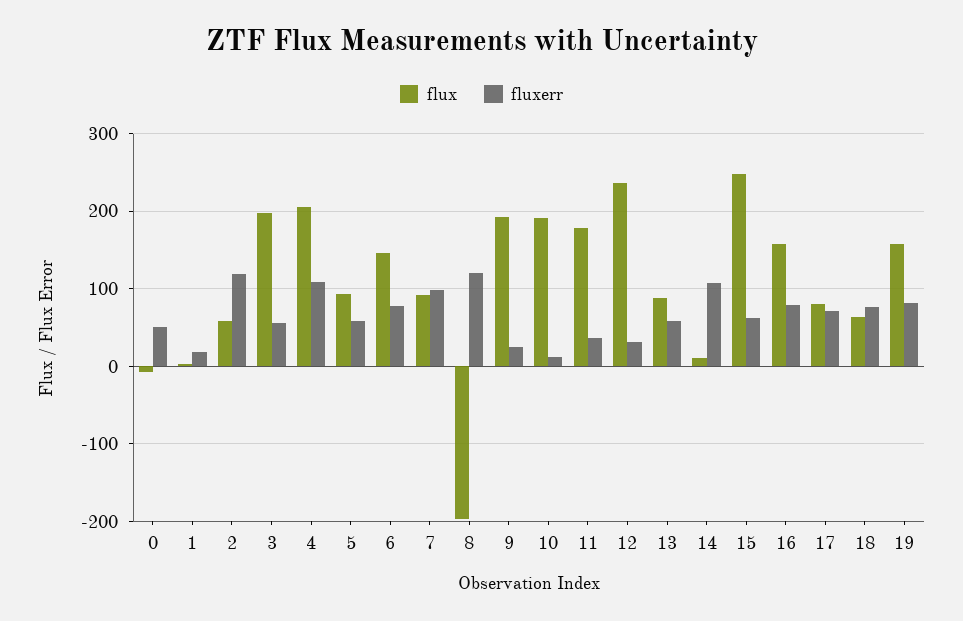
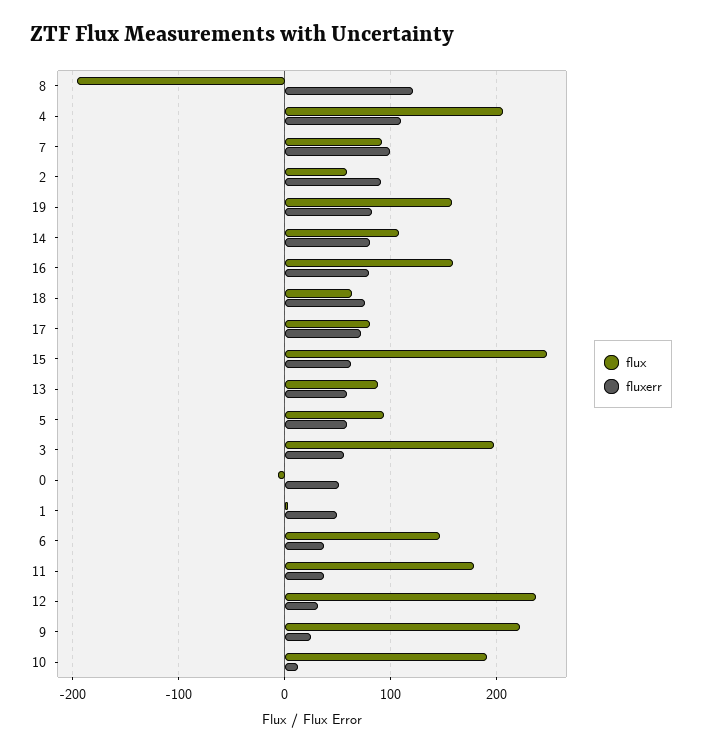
  {
    "flux": {
      "0": -10,
      "1": 0,
      "2": 60,
      "3": 200,
      "4": 210,
      "5": 90,
      "6": 150,
      "7": 90,
      "8": -200,
-     "9": 190,
+     "9": 220,
      "10": 190,
      "11": 180,
      "12": 240,
      "13": 90,
-     "14": 10,
+     "14": 110,
      "15": 250,
      "16": 160,
      "17": 80,
      "18": 60,
      "19": 160
    },
    "fluxerr": {
      "0": 50,
-     "1": 20,
+     "1": 50,
-     "2": 120,
+     "2": 90,
      "3": 60,
      "4": 110,
      "5": 60,
-     "6": 80,
+     "6": 40,
      "7": 100,
      "8": 120,
      "9": 20,
      "10": 10,
      "11": 40,
      "12": 30,
      "13": 60,
-     "14": 110,
+     "14": 80,
      "15": 60,
      "16": 80,
      "17": 70,
      "18": 80,
      "19": 80
    }
  }

